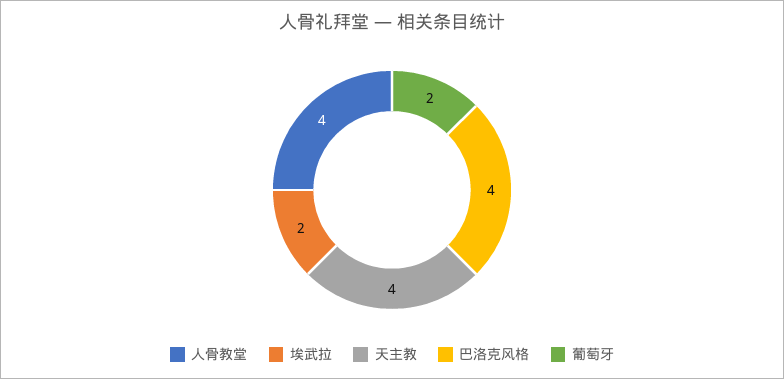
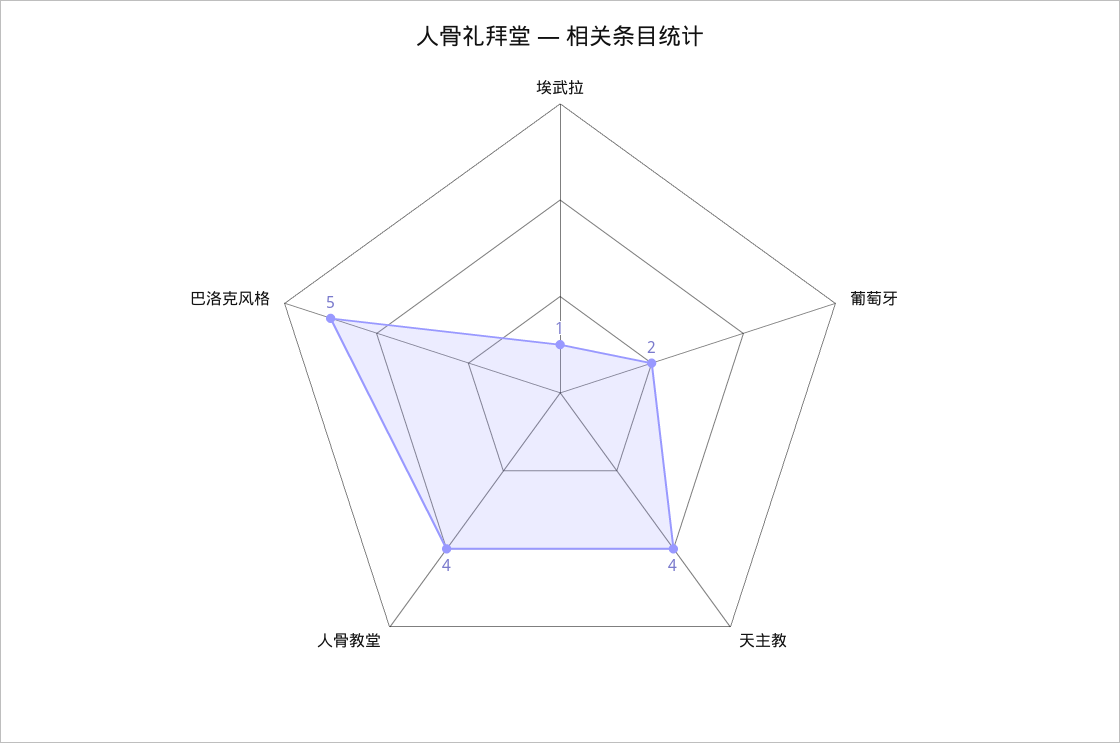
  {
    "人骨教堂": 4,
-   "埃武拉": 2,
+   "埃武拉": 1,
    "天主教": 4,
-   "巴洛克风格": 4,
+   "巴洛克风格": 5,
    "葡萄牙": 2
  }

